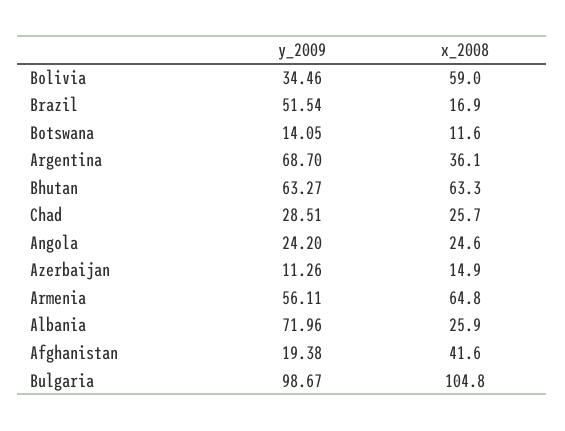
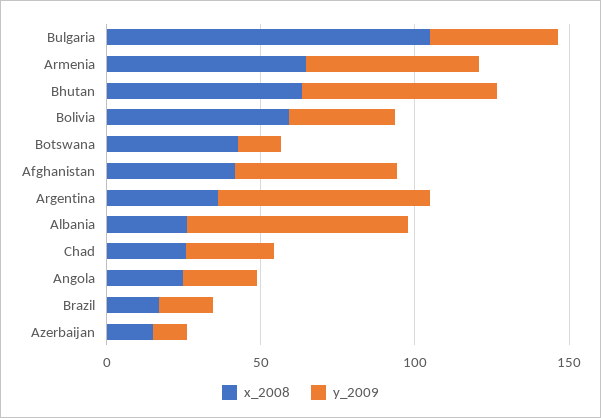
  {
    "y_2009": {
      "Bolivia": 34.46,
-     "Brazil": 51.54,
+     "Brazil": 20,
      "Botswana": 14.05,
      "Argentina": 68.7,
      "Bhutan": 63.27,
      "Chad": 28.51,
      "Angola": 24.2,
      "Azerbaijan": 11.26,
      "Armenia": 56.11,
      "Albania": 71.96,
-     "Afghanistan": 19.38,
+     "Afghanistan": 50,
-     "Bulgaria": 98.67
+     "Bulgaria": 40
    },
    "x_2008": {
      "Bolivia": 59,
      "Brazil": 16.9,
-     "Botswana": 11.6,
+     "Botswana": 40,
      "Argentina": 36.1,
      "Bhutan": 63.3,
      "Chad": 25.7,
      "Angola": 24.6,
      "Azerbaijan": 14.9,
      "Armenia": 64.8,
      "Albania": 25.9,
      "Afghanistan": 41.6,
      "Bulgaria": 104.8
    }
  }

